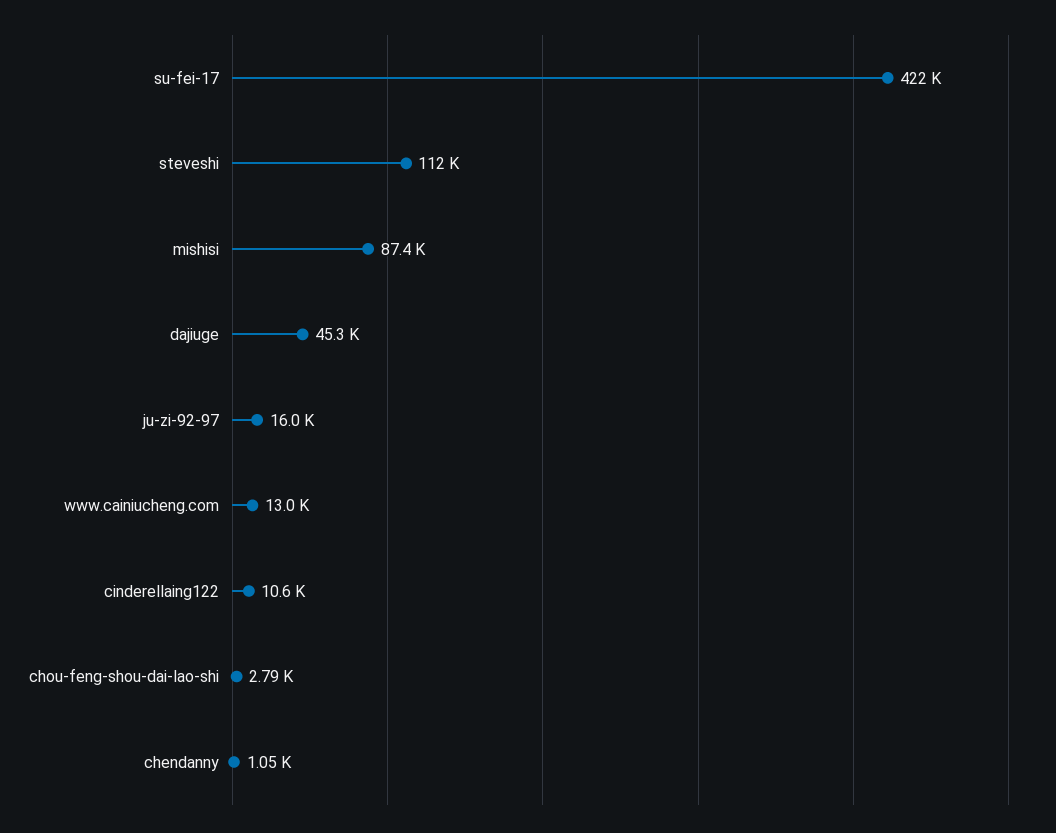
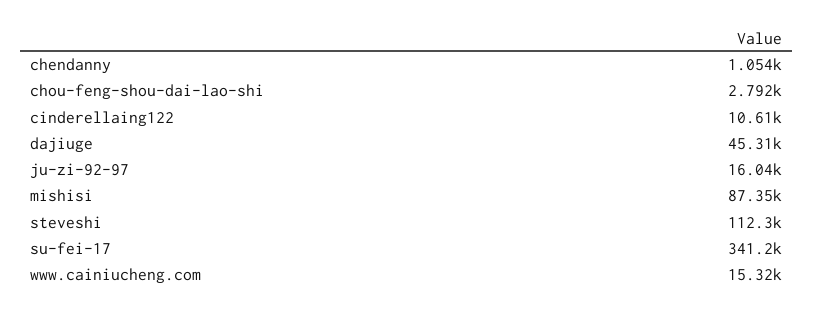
  {
-   "su-fei-17": 422000,
+   "su-fei-17": 341200,
    "steveshi": 112300,
    "mishisi": 87350,
    "dajiuge": 45310,
    "ju-zi-92-97": 16040,
-   "www.cainiucheng.com": 13000,
+   "www.cainiucheng.com": 15320,
    "cinderellaing122": 10610,
    "chou-feng-shou-dai-lao-shi": 2792,
    "chendanny": 1054
  }

